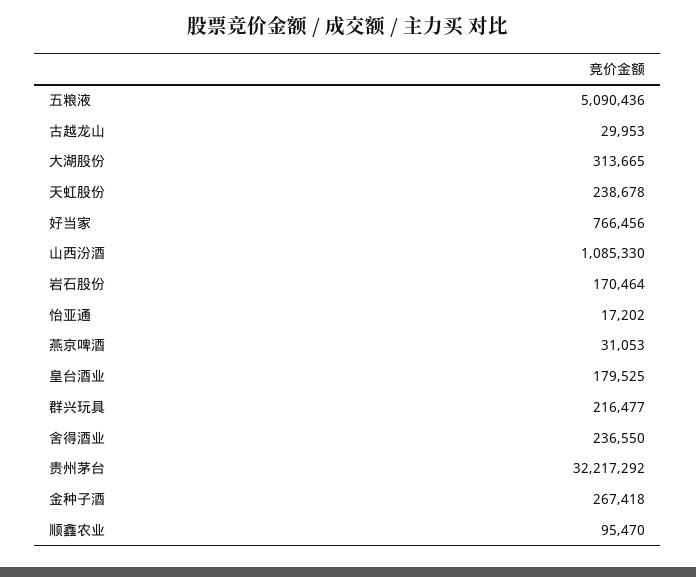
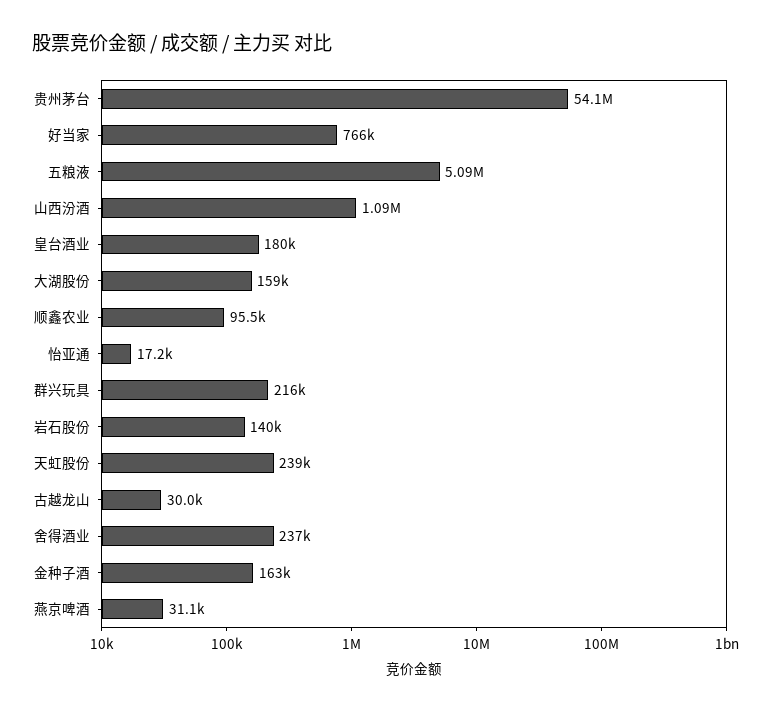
  {
    "五粮液": 5090436,
    "古越龙山": 29953,
-   "大湖股份": 313665,
+   "大湖股份": 159000,
    "天虹股份": 238678,
    "好当家": 766456,
    "山西汾酒": 1085330,
-   "岩石股份": 170464,
+   "岩石股份": 140000,
    "怡亚通": 17202,
    "燕京啤酒": 31053,
    "皇台酒业": 179525,
    "群兴玩具": 216477,
    "舍得酒业": 236550,
-   "贵州茅台": 32217292,
+   "贵州茅台": 54100000,
-   "金种子酒": 267418,
+   "金种子酒": 163000,
    "顺鑫农业": 95470
  }

